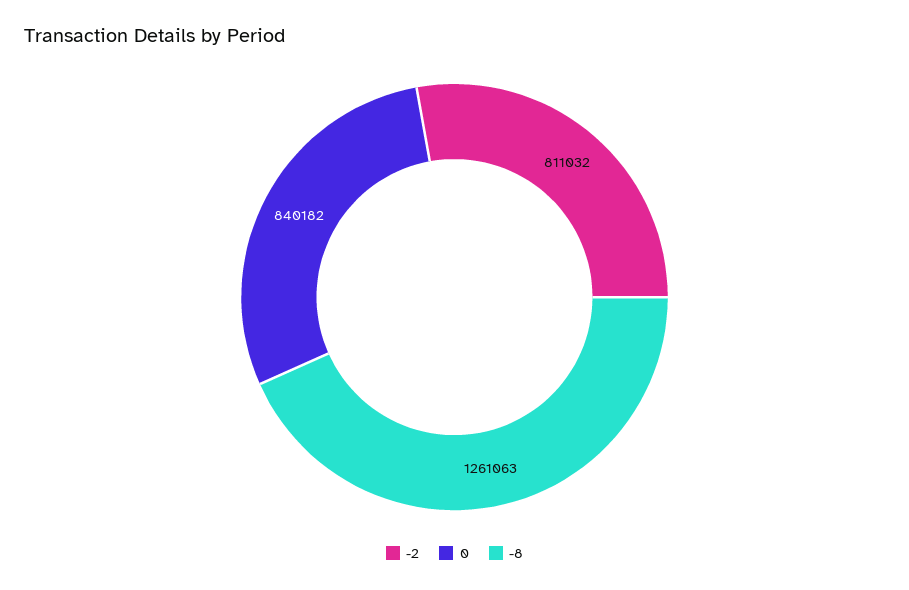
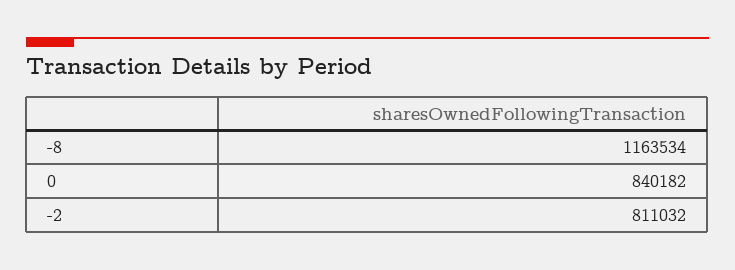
  {
    "-2": 811032,
    "0": 840182,
-   "-8": 1261063
+   "-8": 1163534
  }

